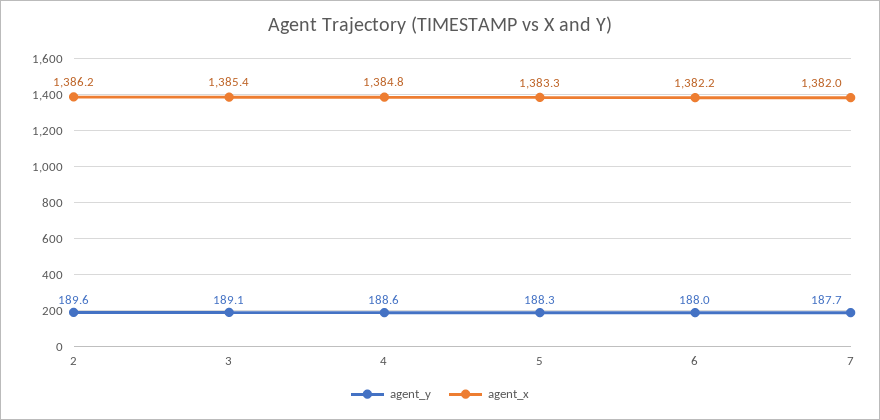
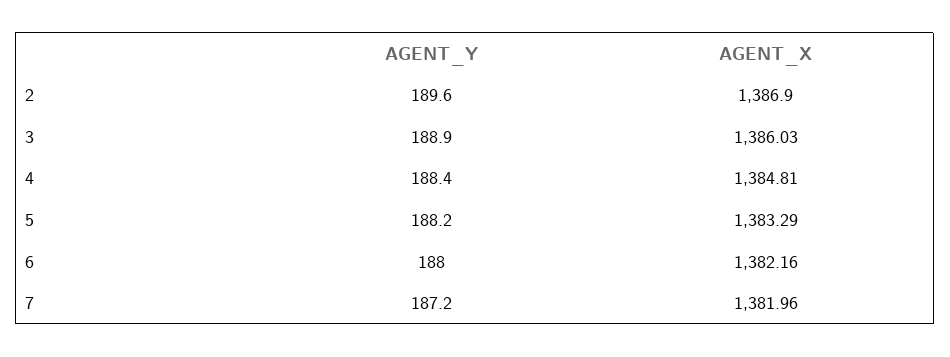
  {
    "agent_y": {
      "2": 189.6,
-     "3": 189.1,
+     "3": 188.9,
-     "4": 188.6,
+     "4": 188.4,
-     "5": 188.3,
+     "5": 188.2,
      "6": 188,
-     "7": 187.7
+     "7": 187.2
    },
    "agent_x": {
-     "2": 1386.2,
+     "2": 1386.9,
-     "3": 1385.4,
+     "3": 1386.03,
      "4": 1384.81,
      "5": 1383.29,
      "6": 1382.16,
      "7": 1381.96
    }
  }

